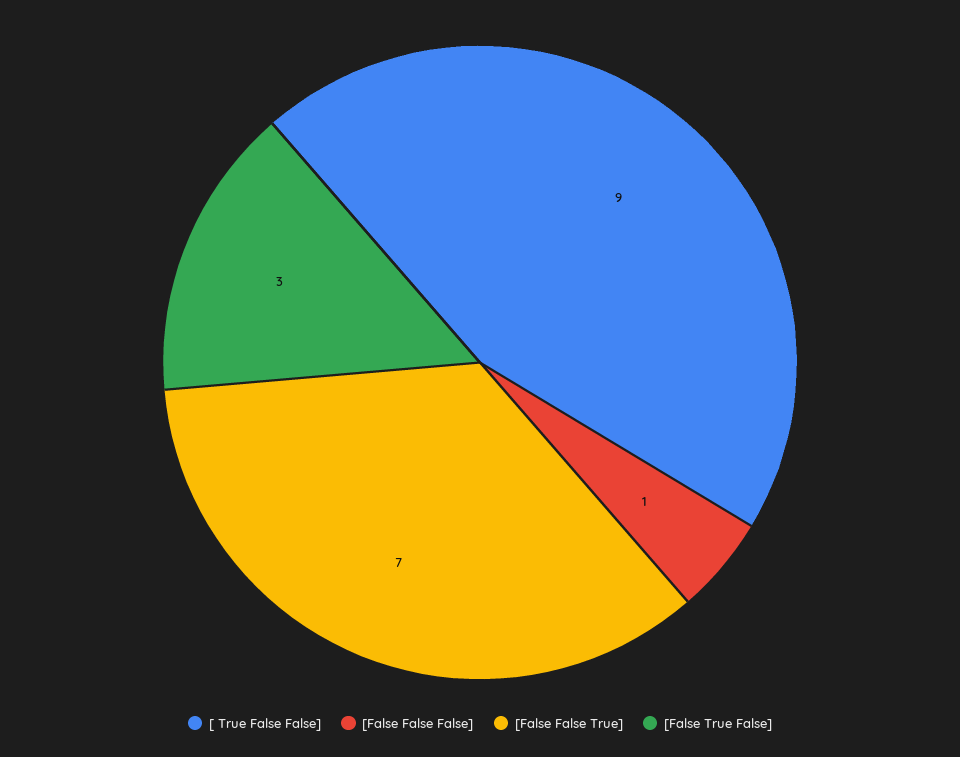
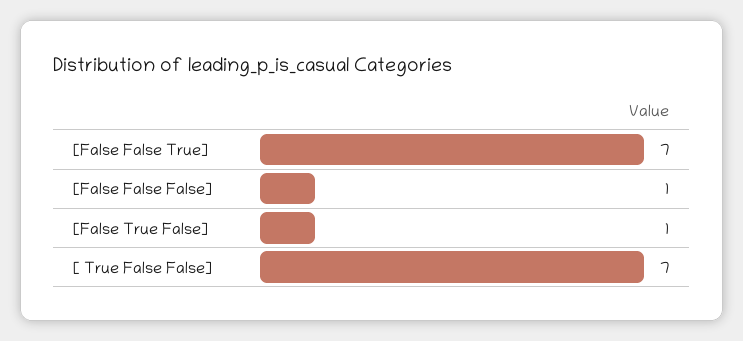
  {
-   "[ True False False]": 9,
+   "[ True False False]": 7,
    "[False False False]": 1,
    "[False False True]": 7,
-   "[False True False]": 3
+   "[False True False]": 1
  }

